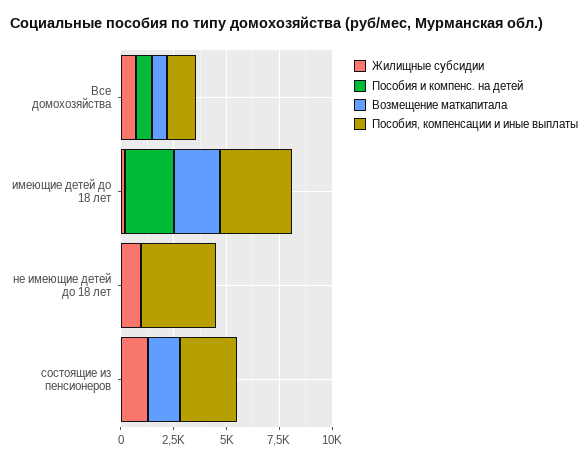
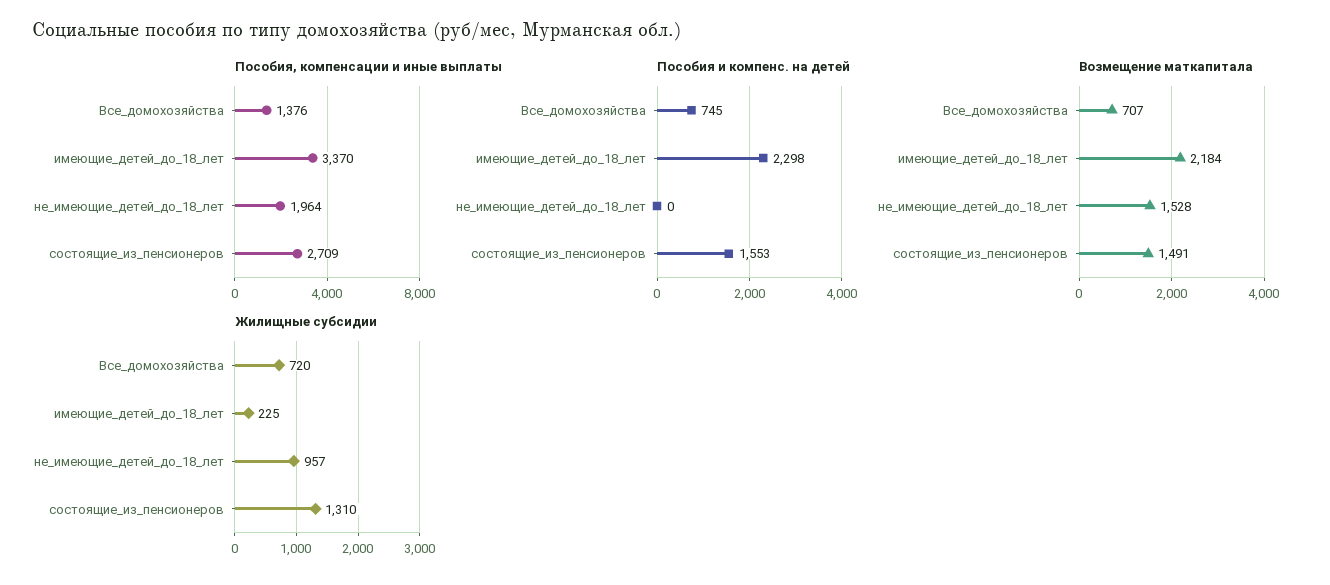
  {
    "Жилищные субсидии": {
      "Все домохозяйства": 720,
      "имеющие детей до 18 лет": 225,
      "не имеющие детей до 18 лет": 957,
      "состоящие из пенсионеров": 1310
    },
    "Пособия и компенс. на детей": {
      "Все домохозяйства": 745,
      "имеющие детей до 18 лет": 2298,
      "не имеющие детей до 18 лет": 0,
-     "состоящие из пенсионеров": 0
+     "состоящие из пенсионеров": 1553
    },
    "Возмещение маткапитала": {
      "Все домохозяйства": 707,
      "имеющие детей до 18 лет": 2184,
-     "не имеющие детей до 18 лет": 0,
+     "не имеющие детей до 18 лет": 1528,
      "состоящие из пенсионеров": 1491
    },
    "Пособия, компенсации и иные выплаты": {
      "Все домохозяйства": 1376,
      "имеющие детей до 18 лет": 3370,
-     "не имеющие детей до 18 лет": 3500,
+     "не имеющие детей до 18 лет": 1964,
      "состоящие из пенсионеров": 2709
    }
  }

